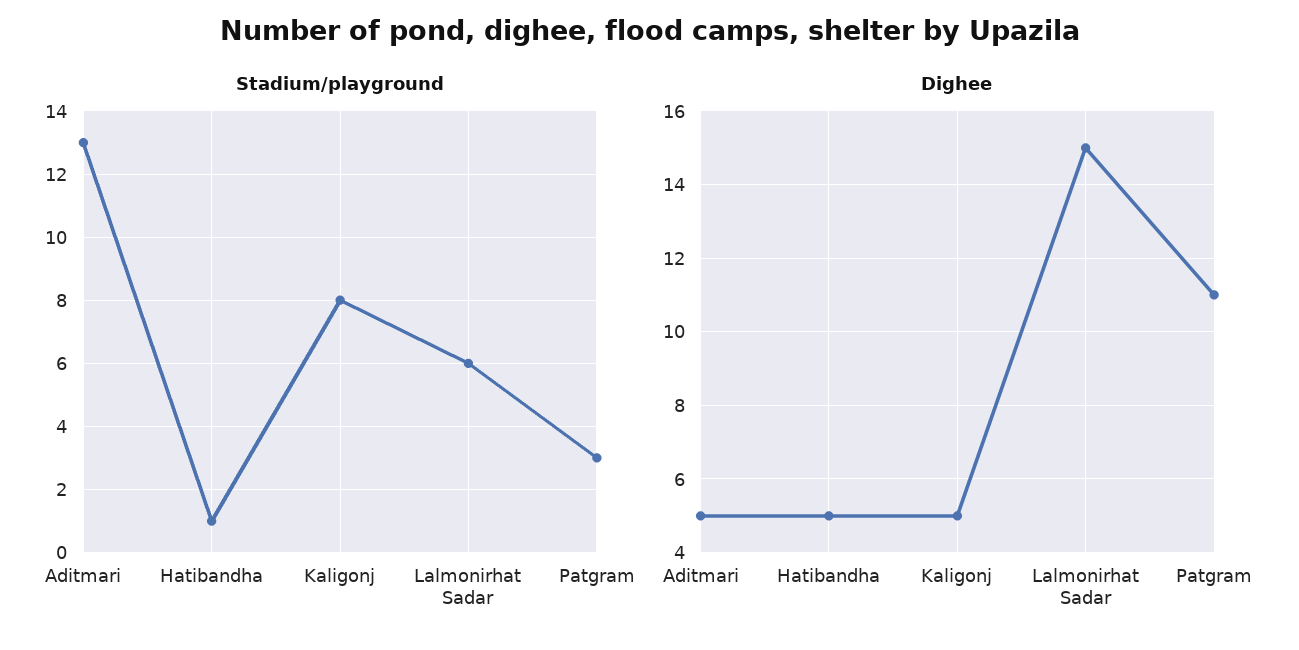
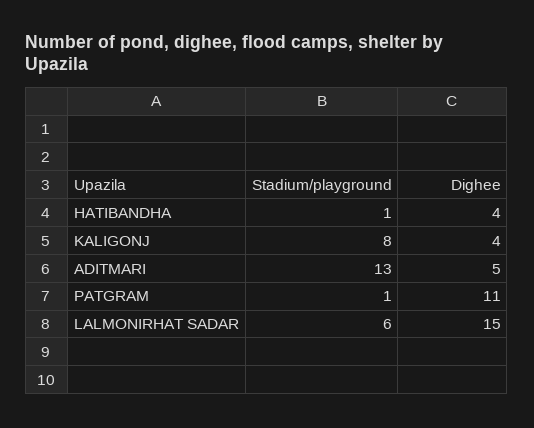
  {
    "Stadium/playground": {
      "Aditmari": 13,
      "Hatibandha": 1,
      "Kaligonj": 8,
      "Lalmonirhat Sadar": 6,
-     "Patgram": 3
+     "Patgram": 1
    },
    "Dighee": {
      "Aditmari": 5,
-     "Hatibandha": 5,
+     "Hatibandha": 4,
-     "Kaligonj": 5,
+     "Kaligonj": 4,
      "Lalmonirhat Sadar": 15,
      "Patgram": 11
    }
  }

